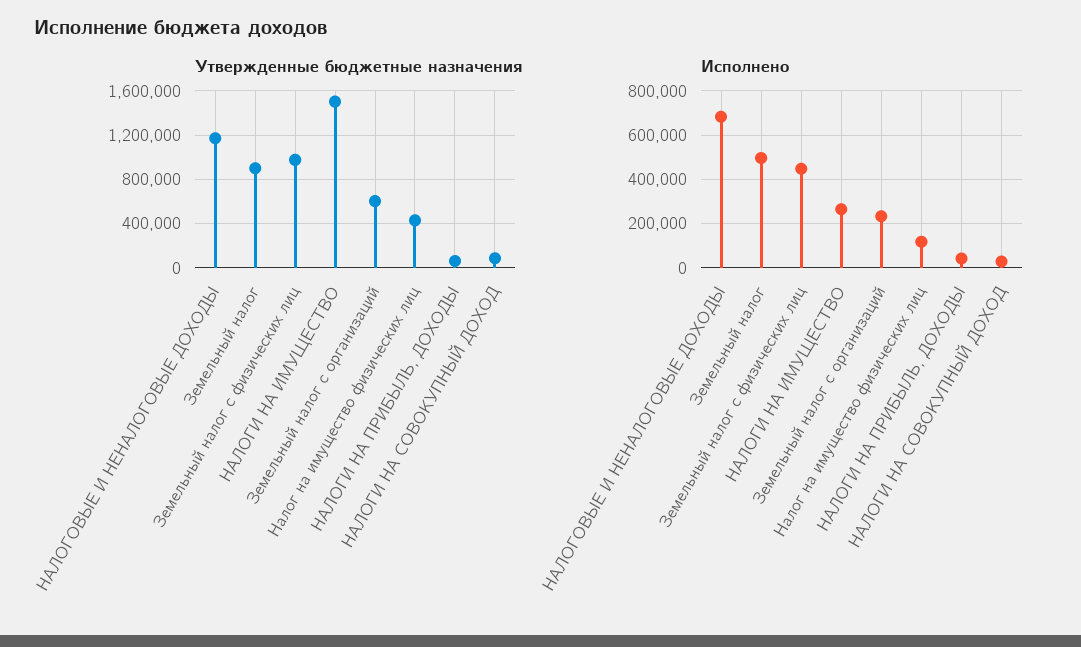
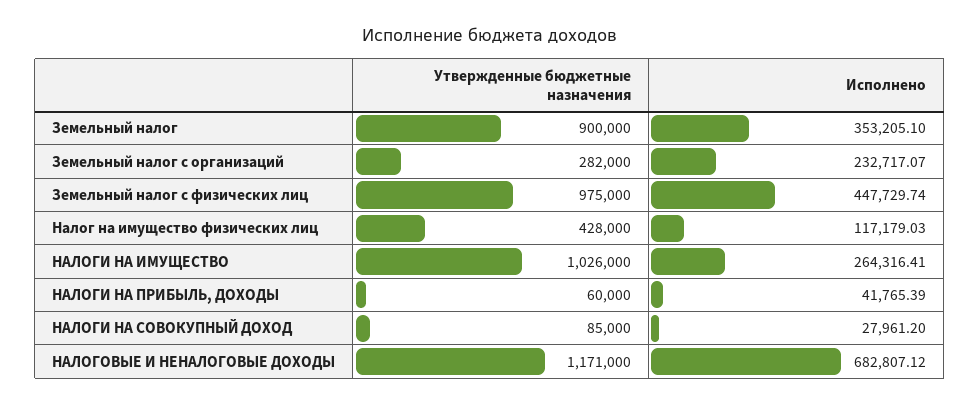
  {
    "Утвержденные бюджетные назначения": {
      "НАЛОГОВЫЕ И НЕНАЛОГОВЫЕ ДОХОДЫ": 1171000,
      "Земельный налог": 900000,
      "Земельный налог с физических лиц": 975000,
-     "НАЛОГИ НА ИМУЩЕСТВО": 1500000,
+     "НАЛОГИ НА ИМУЩЕСТВО": 1026000,
-     "Земельный налог с организаций": 600000,
+     "Земельный налог с организаций": 282000,
      "Налог на имущество физических лиц": 428000,
      "НАЛОГИ НА ПРИБЫЛЬ, ДОХОДЫ": 60000,
      "НАЛОГИ НА СОВОКУПНЫЙ ДОХОД": 85000
    },
    "Исполнено": {
      "НАЛОГОВЫЕ И НЕНАЛОГОВЫЕ ДОХОДЫ": 682807.12,
-     "Земельный налог": 500000,
+     "Земельный налог": 353205.1,
      "Земельный налог с физических лиц": 447729.74,
      "НАЛОГИ НА ИМУЩЕСТВО": 264316.41,
      "Земельный налог с организаций": 232717.07,
      "Налог на имущество физических лиц": 117179.03,
      "НАЛОГИ НА ПРИБЫЛЬ, ДОХОДЫ": 41765.39,
      "НАЛОГИ НА СОВОКУПНЫЙ ДОХОД": 27961.2
    }
  }

